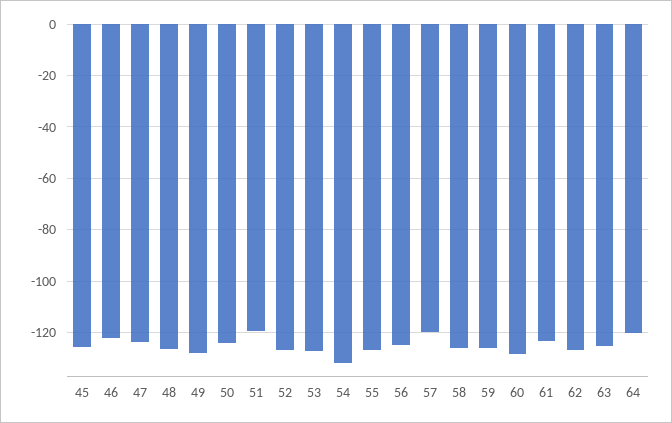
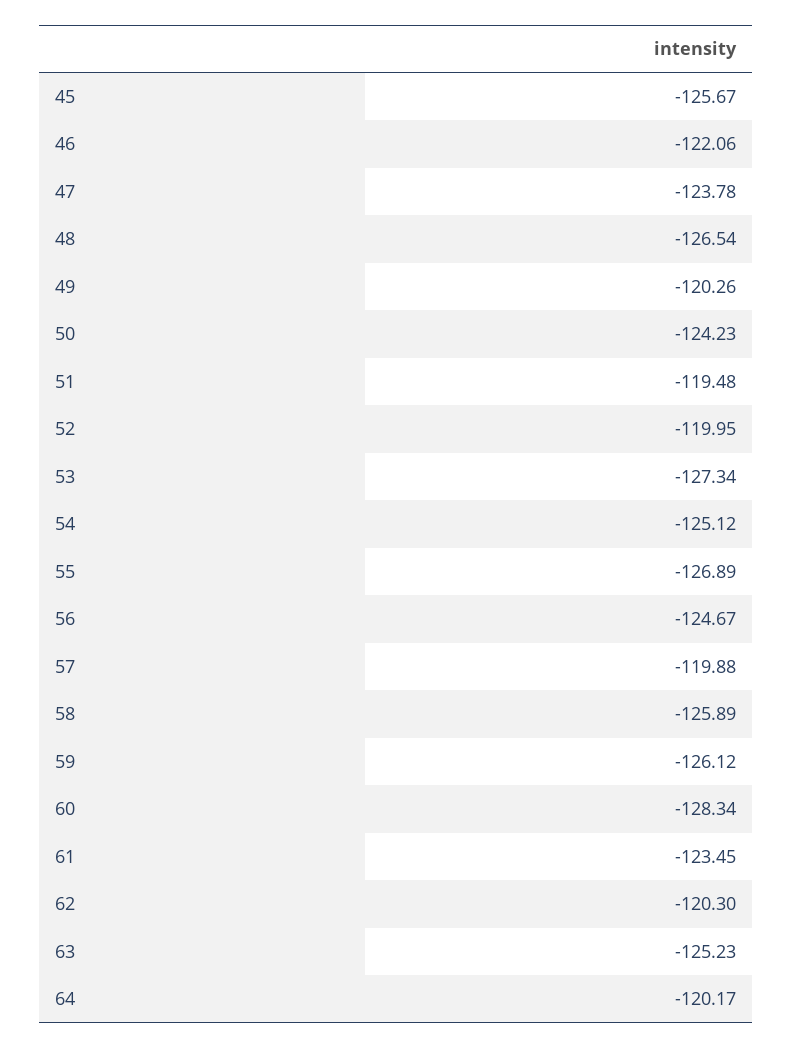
  {
    "45": -125.67,
    "46": -122.06,
    "47": -123.78,
    "48": -126.54,
-   "49": -127.5,
+   "49": -120.26,
    "50": -124.23,
    "51": -119.48,
-   "52": -127.5,
+   "52": -119.95,
    "53": -127.34,
-   "54": -132.5,
+   "54": -125.12,
    "55": -126.89,
    "56": -124.67,
    "57": -119.88,
    "58": -125.89,
    "59": -126.12,
    "60": -128.34,
    "61": -123.45,
-   "62": -127.5,
+   "62": -120.3,
    "63": -125.23,
    "64": -120.17
  }

